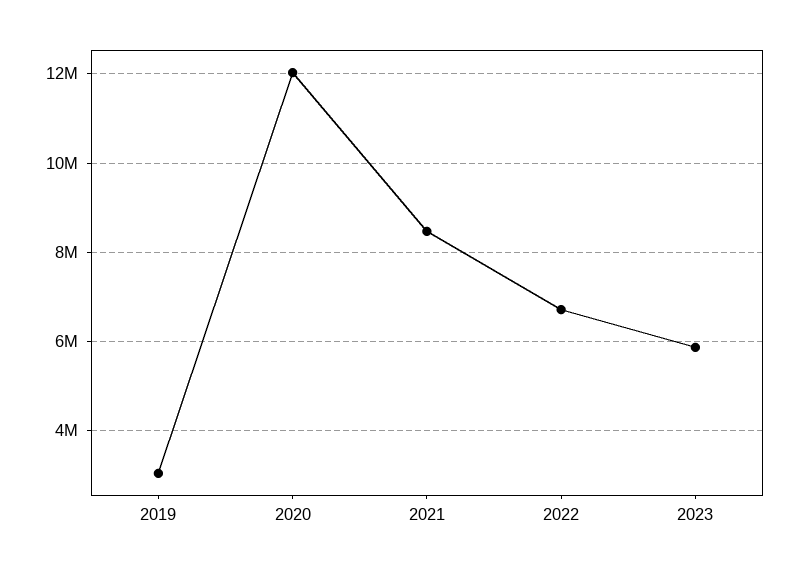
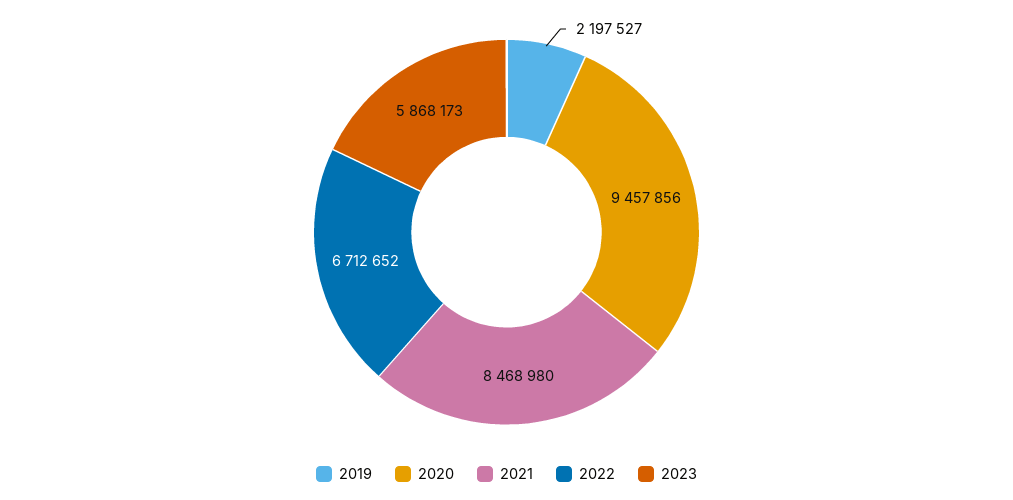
  {
-   "2019": 3000000,
+   "2019": 2197527,
-   "2020": 12000000,
+   "2020": 9457856,
    "2021": 8468980,
    "2022": 6712652,
    "2023": 5868173
  }

